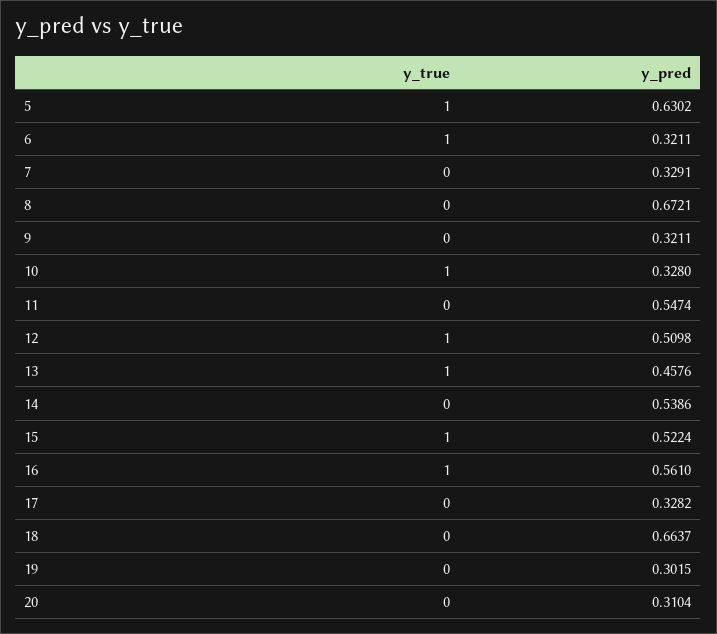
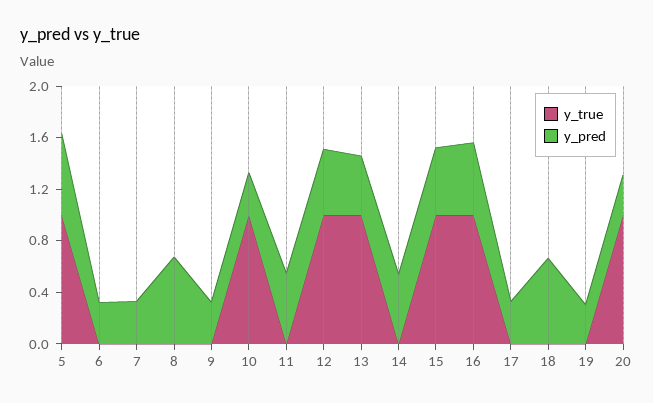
  {
    "y_true": {
      "5": 1,
-     "6": 1,
+     "6": 0,
      "7": 0,
      "8": 0,
      "9": 0,
      "10": 1,
      "11": 0,
      "12": 1,
      "13": 1,
      "14": 0,
      "15": 1,
      "16": 1,
      "17": 0,
      "18": 0,
      "19": 0,
-     "20": 0
+     "20": 1
    },
    "y_pred": {
      "5": 0.6302,
      "6": 0.3211,
      "7": 0.3291,
      "8": 0.6721,
      "9": 0.3211,
      "10": 0.328,
      "11": 0.5474,
      "12": 0.5098,
      "13": 0.4576,
      "14": 0.5386,
      "15": 0.5224,
      "16": 0.561,
      "17": 0.3282,
      "18": 0.6637,
      "19": 0.3015,
      "20": 0.3104
    }
  }

